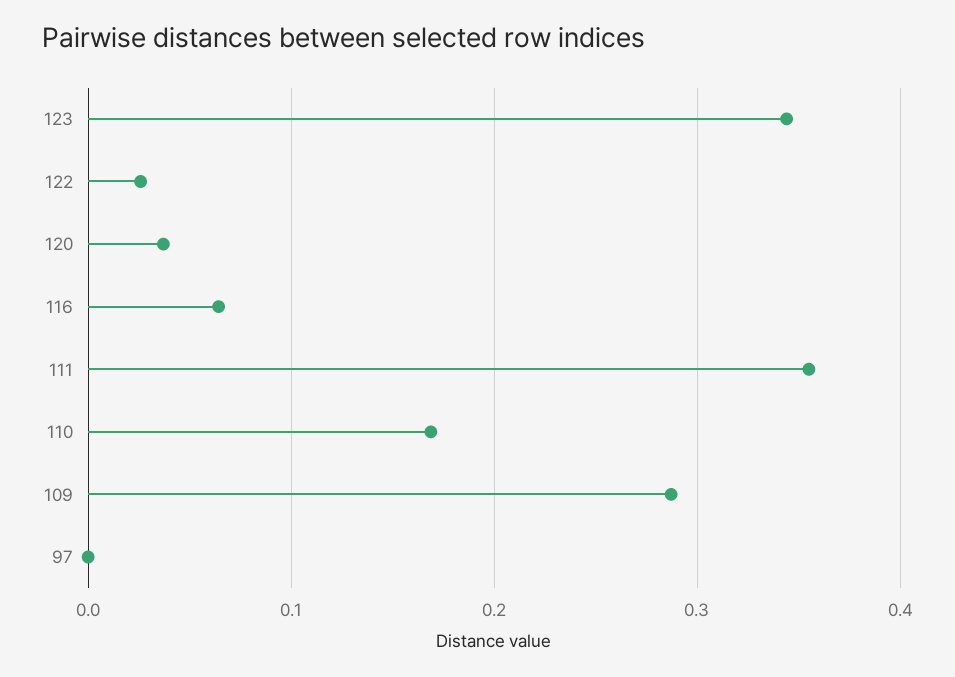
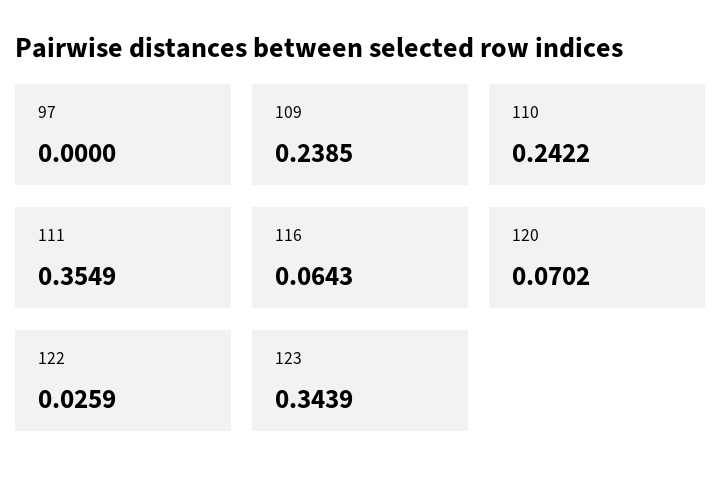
  {
    "123": 0.3439,
    "122": 0.0259,
-   "120": 0.04,
+   "120": 0.0702,
    "116": 0.0643,
    "111": 0.3549,
-   "110": 0.17,
+   "110": 0.2422,
-   "109": 0.29,
+   "109": 0.2385,
    "97": 0
  }

